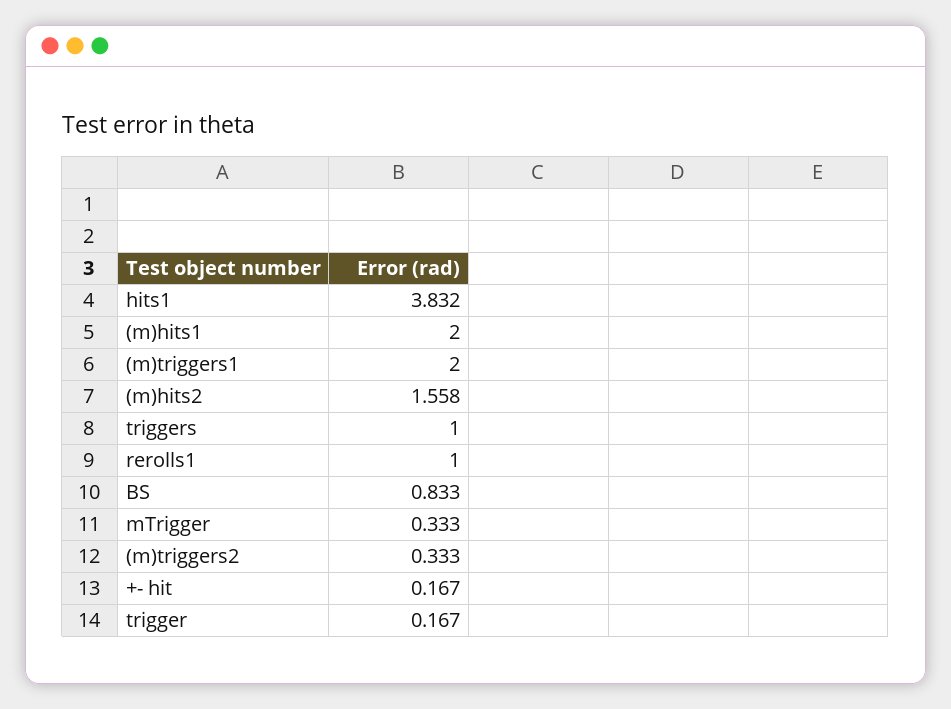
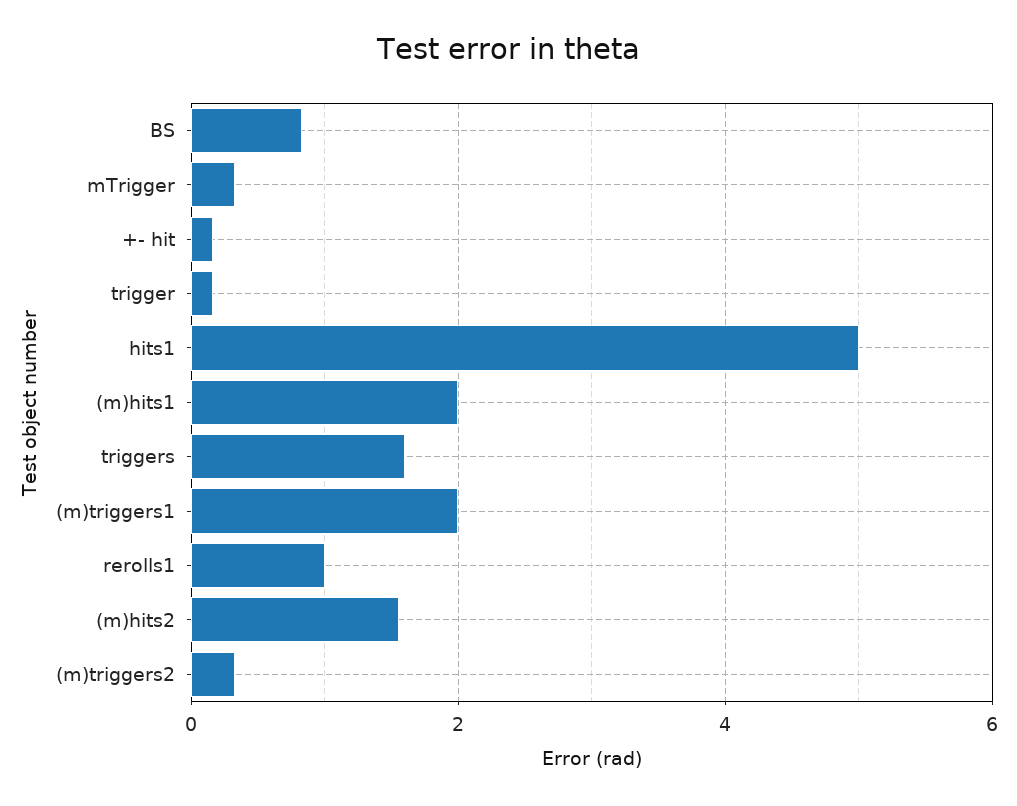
  {
-   "hits1": 3.832,
+   "hits1": 5,
    "(m)hits1": 2,
    "(m)triggers1": 2,
    "(m)hits2": 1.558,
-   "triggers": 1,
+   "triggers": 1.6,
    "rerolls1": 1,
    "BS": 0.833,
    "mTrigger": 0.333,
    "(m)triggers2": 0.333,
    "+- hit": 0.167,
    "trigger": 0.167
  }

